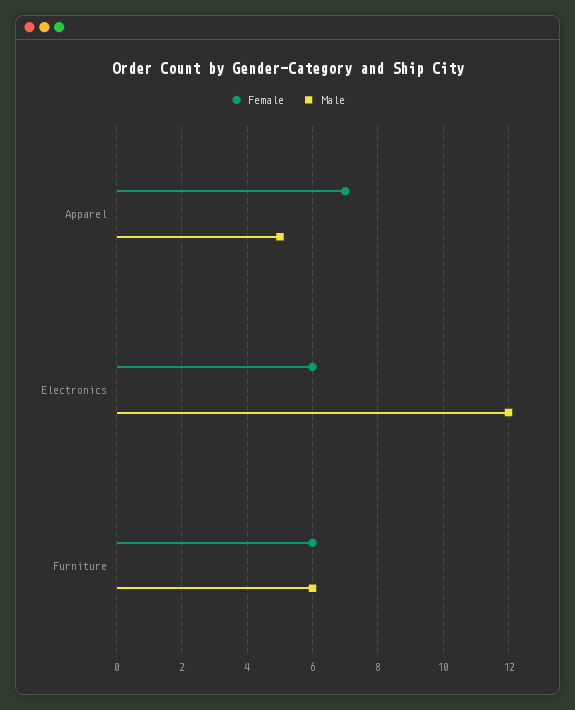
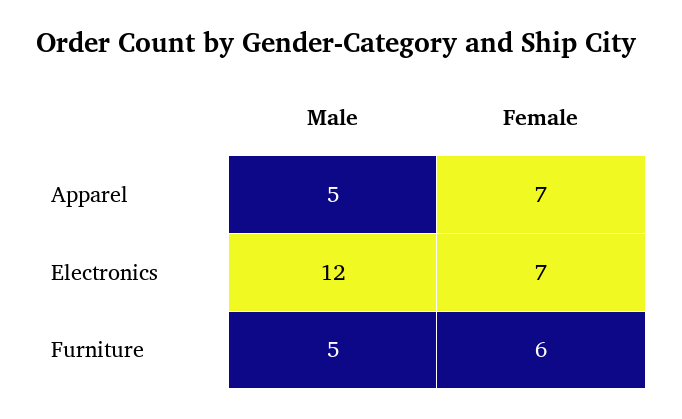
  {
    "Female": {
      "Apparel": 7,
-     "Electronics": 6,
+     "Electronics": 7,
      "Furniture": 6
    },
    "Male": {
      "Apparel": 5,
      "Electronics": 12,
-     "Furniture": 6
+     "Furniture": 5
    }
  }

